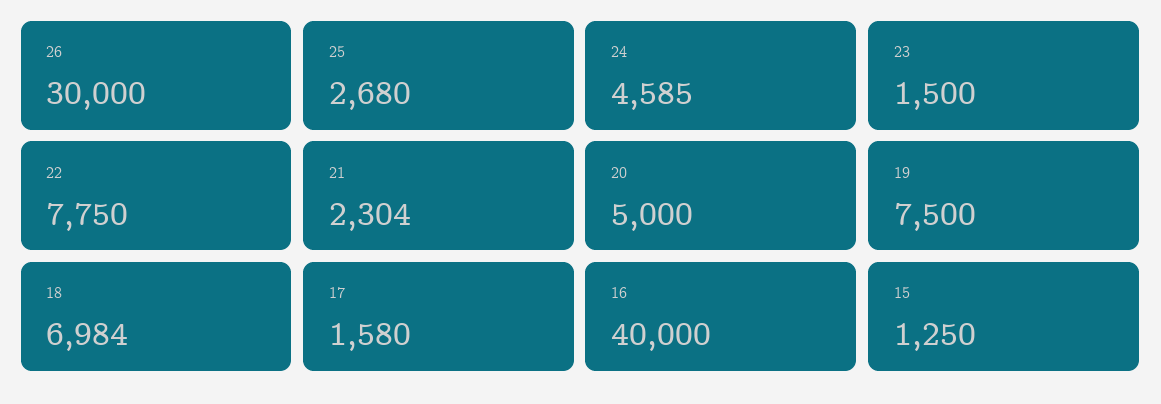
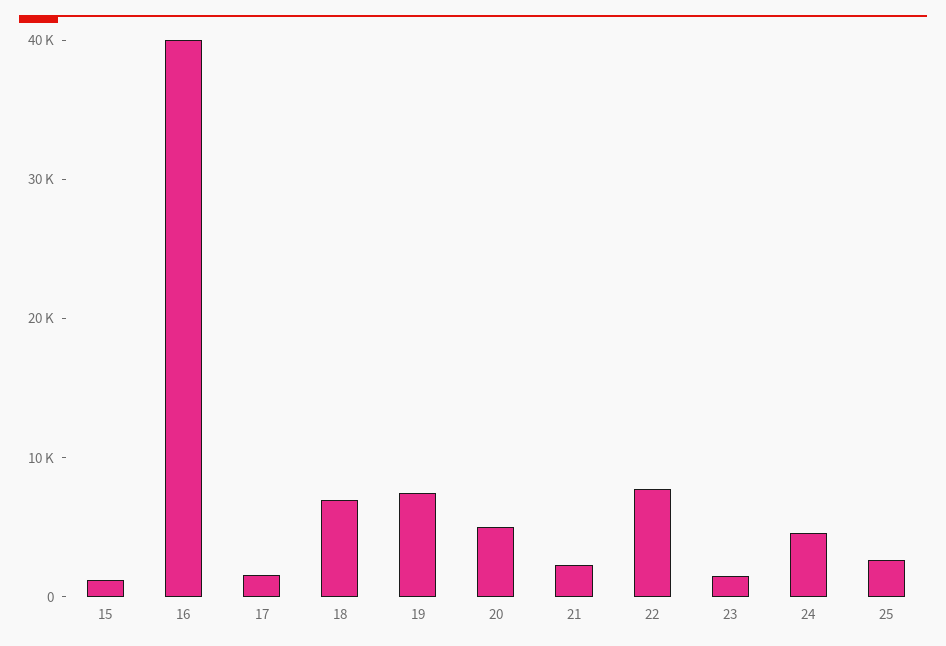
  {
-   "26": 30000,
    "25": 2680,
    "24": 4585,
    "23": 1500,
    "22": 7750,
    "21": 2304,
    "20": 5000,
    "19": 7500,
    "18": 6984,
    "17": 1580,
    "16": 40000,
    "15": 1250
  }

